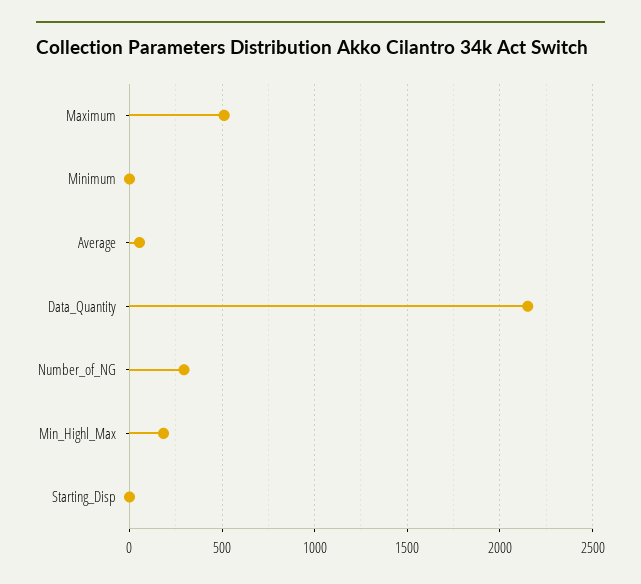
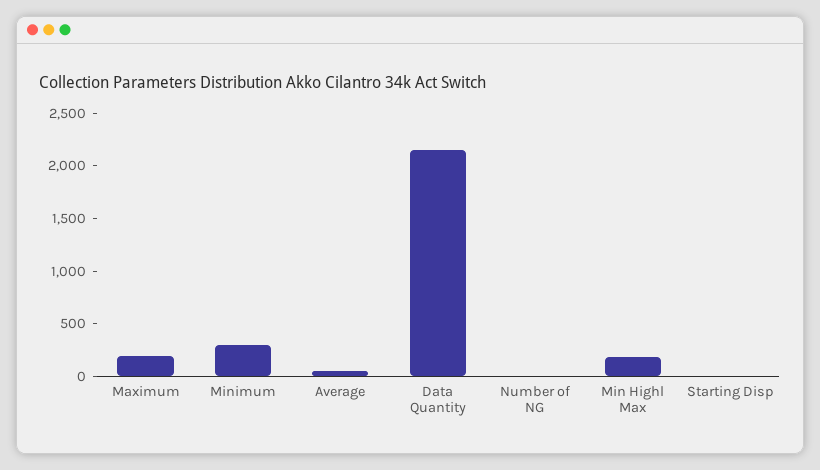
  {
-   "Maximum": 500,
+   "Maximum": 200,
-   "Minimum": 0,
+   "Minimum": 300,
    "Average": 50,
    "Data_Quantity": 2150,
-   "Number_of_NG": 300,
+   "Number_of_NG": 0,
    "Min_Highl_Max": 200,
    "Starting_Disp": 0
  }

